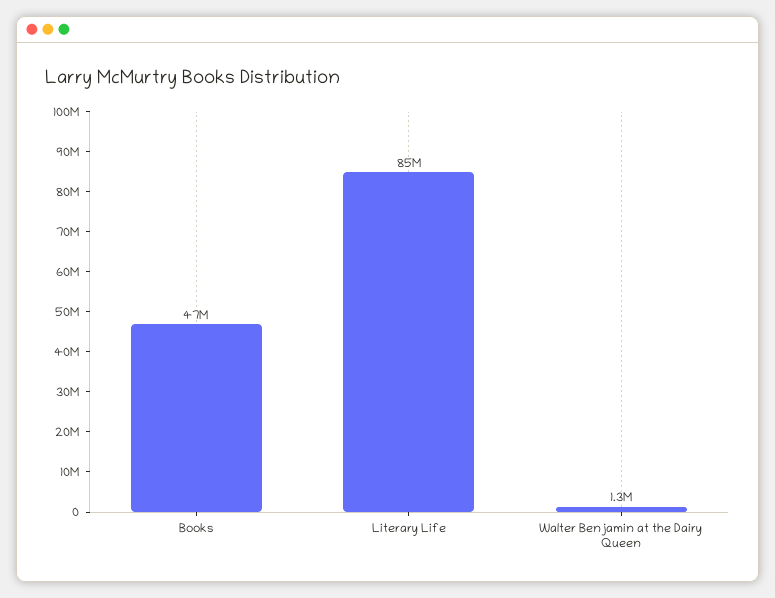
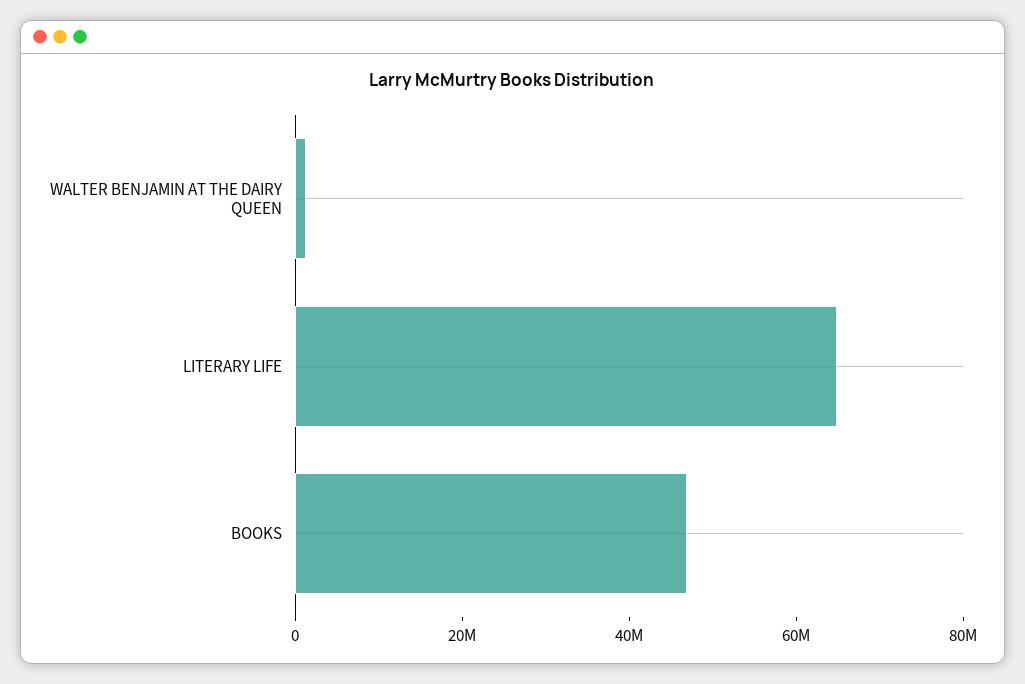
  {
    "Books": 47000000,
-   "Literary Life": 85000000,
+   "Literary Life": 65000000,
    "Walter Benjamin at the Dairy Queen": 1300000
  }

